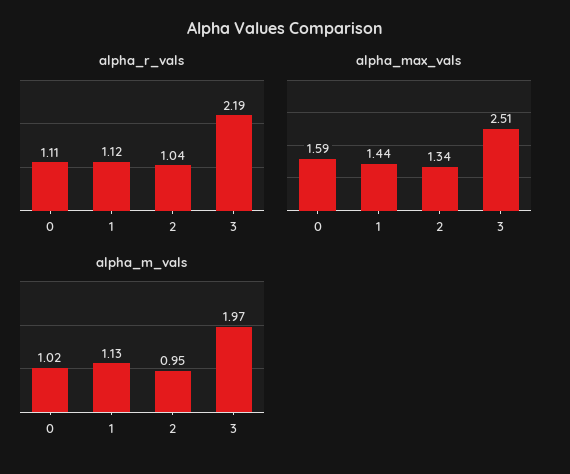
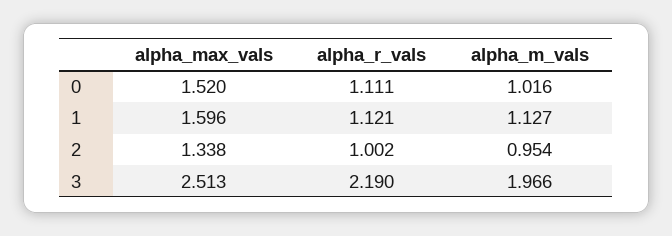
  {
    "alpha_r_vals": {
      "0": 1.111,
      "1": 1.121,
-     "2": 1.04,
+     "2": 1.002,
      "3": 2.19
    },
    "alpha_max_vals": {
-     "0": 1.59,
+     "0": 1.52,
-     "1": 1.44,
+     "1": 1.596,
      "2": 1.338,
      "3": 2.513
    },
    "alpha_m_vals": {
      "0": 1.016,
      "1": 1.127,
      "2": 0.954,
      "3": 1.966
    }
  }

